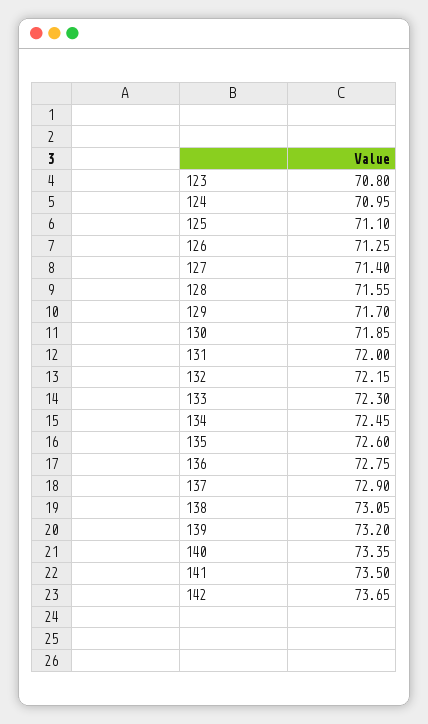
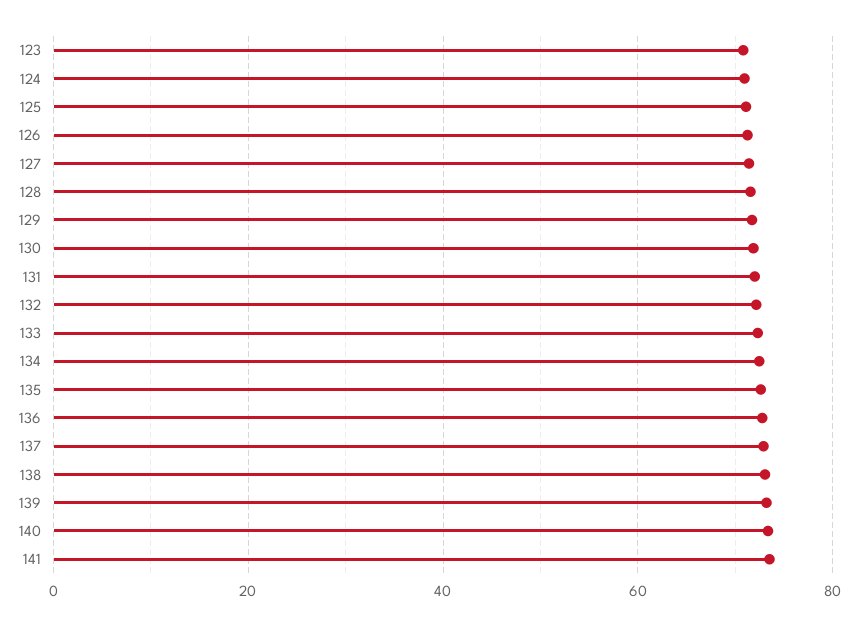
  {
    "123": 70.8,
    "124": 70.95,
    "125": 71.1,
    "126": 71.25,
    "127": 71.4,
    "128": 71.55,
    "129": 71.7,
    "130": 71.85,
    "131": 72,
    "132": 72.15,
    "133": 72.3,
    "134": 72.45,
    "135": 72.6,
    "136": 72.75,
    "137": 72.9,
    "138": 73.05,
    "139": 73.2,
    "140": 73.35,
-   "141": 73.5,
+   "141": 73.5
-   "142": 73.65
  }

